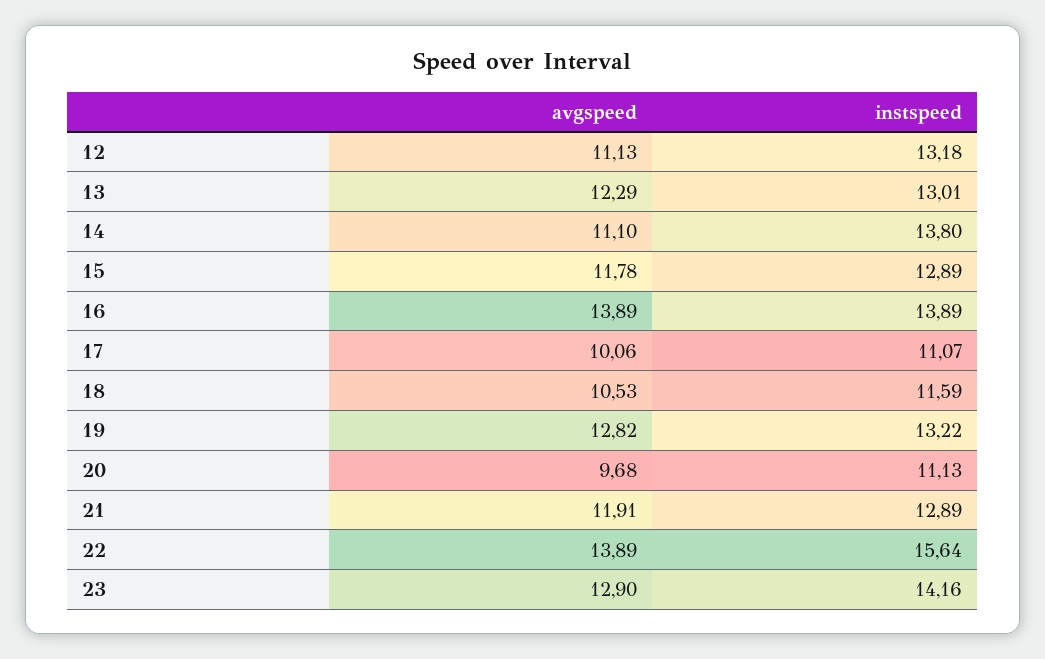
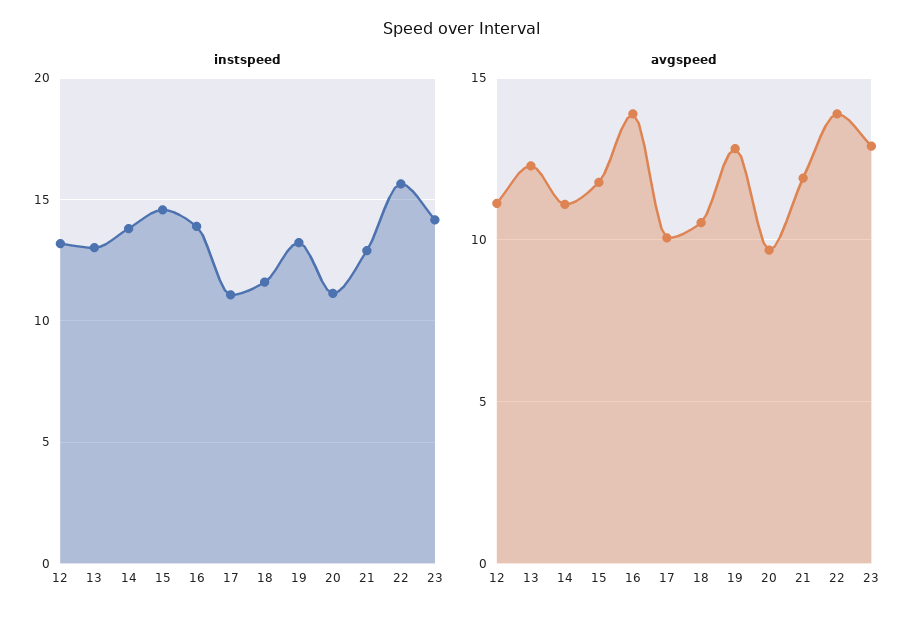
  {
    "avgspeed": {
      "12": 11.13,
      "13": 12.29,
      "14": 11.1,
      "15": 11.78,
      "16": 13.89,
      "17": 10.06,
      "18": 10.53,
      "19": 12.82,
      "20": 9.68,
      "21": 11.91,
      "22": 13.89,
      "23": 12.9
    },
    "instspeed": {
      "12": 13.18,
      "13": 13.01,
      "14": 13.8,
-     "15": 12.89,
+     "15": 14.5,
      "16": 13.89,
      "17": 11.07,
      "18": 11.59,
      "19": 13.22,
      "20": 11.13,
      "21": 12.89,
      "22": 15.64,
      "23": 14.16
    }
  }

